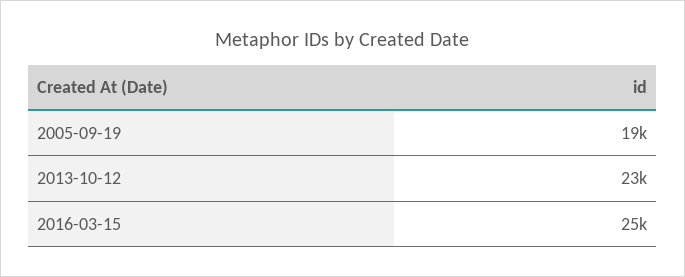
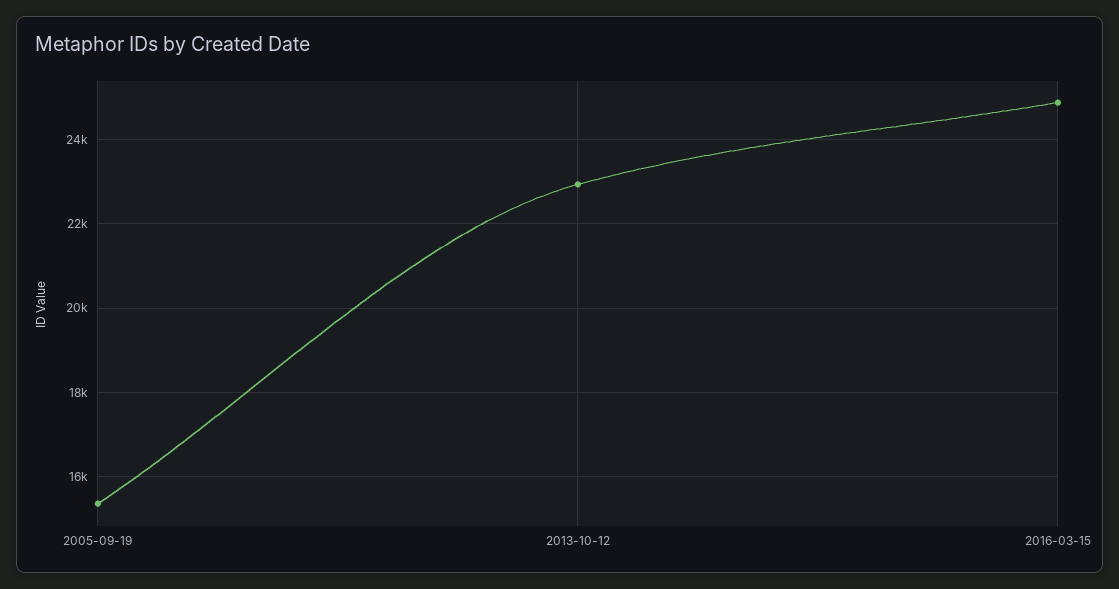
  {
-   "2005-09-19": 19000,
+   "2005-09-19": 15400,
    "2013-10-12": 23000,
    "2016-03-15": 25000
  }

